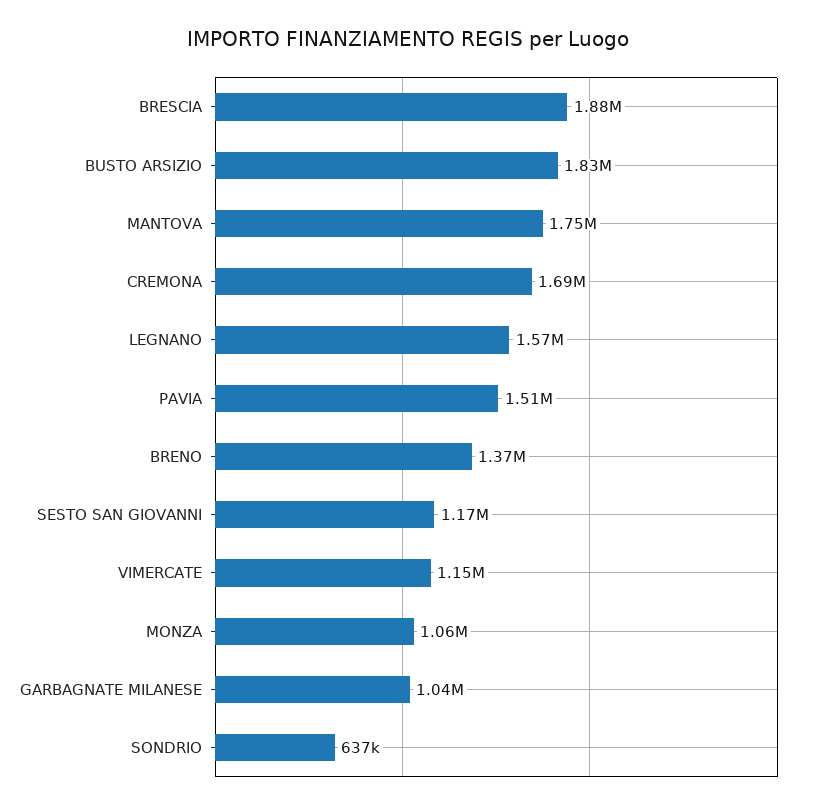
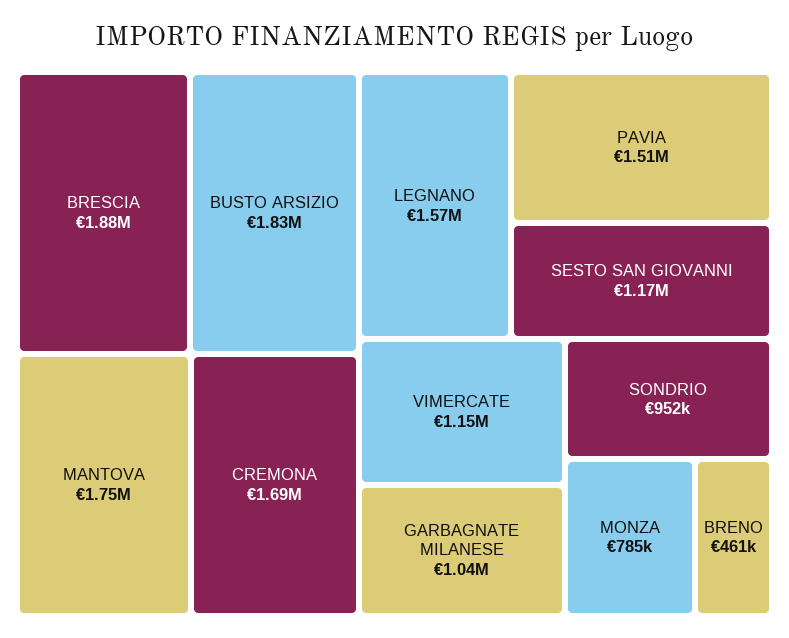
  {
    "BRESCIA": 1880000,
    "BUSTO ARSIZIO": 1830000,
    "MANTOVA": 1750000,
    "CREMONA": 1690000,
    "LEGNANO": 1570000,
    "PAVIA": 1510000,
-   "BRENO": 1370000,
+   "BRENO": 461000,
    "SESTO SAN GIOVANNI": 1170000,
    "VIMERCATE": 1150000,
-   "MONZA": 1060000,
+   "MONZA": 785000,
    "GARBAGNATE MILANESE": 1040000,
-   "SONDRIO": 637000
+   "SONDRIO": 952000
  }

